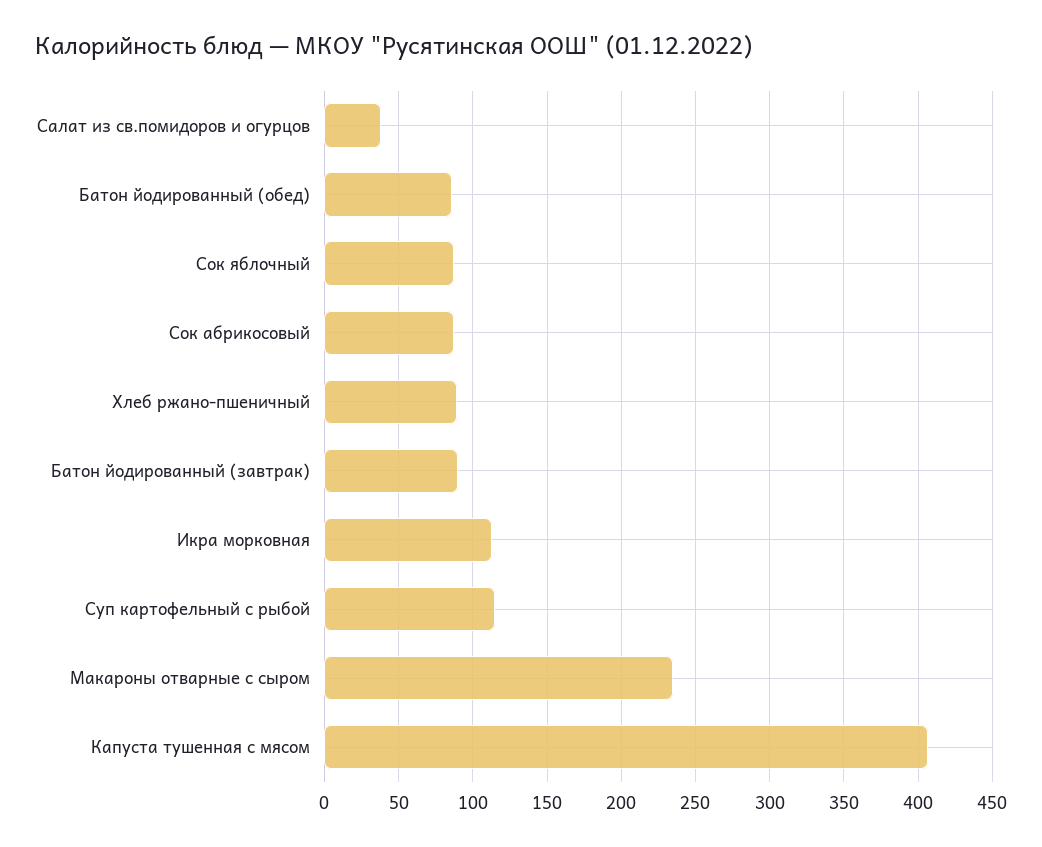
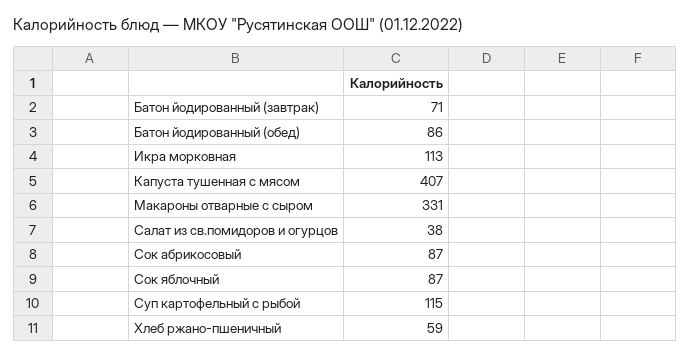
  {
    "Салат из св.помидоров и огурцов": 38,
    "Батон йодированный (обед)": 86,
    "Сок яблочный": 87,
    "Сок абрикосовый": 87,
-   "Хлеб ржано-пшеничный": 90,
+   "Хлеб ржано-пшеничный": 59,
-   "Батон йодированный (завтрак)": 90,
+   "Батон йодированный (завтрак)": 71,
    "Икра морковная": 113,
    "Суп картофельный с рыбой": 115,
-   "Макароны отварные с сыром": 235,
+   "Макароны отварные с сыром": 331,
    "Капуста тушенная с мясом": 407
  }

